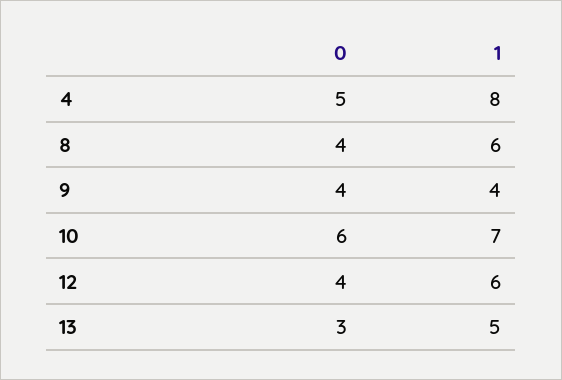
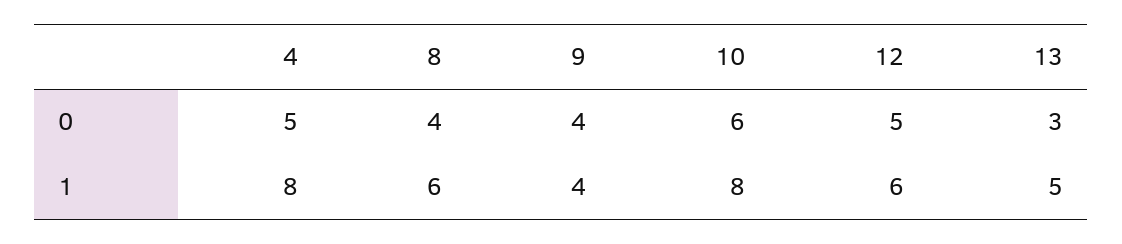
  {
    "0": {
      "4": 5,
      "8": 4,
      "9": 4,
      "10": 6,
-     "12": 4,
+     "12": 5,
      "13": 3
    },
    "1": {
      "4": 8,
      "8": 6,
      "9": 4,
-     "10": 7,
+     "10": 8,
      "12": 6,
      "13": 5
    }
  }

